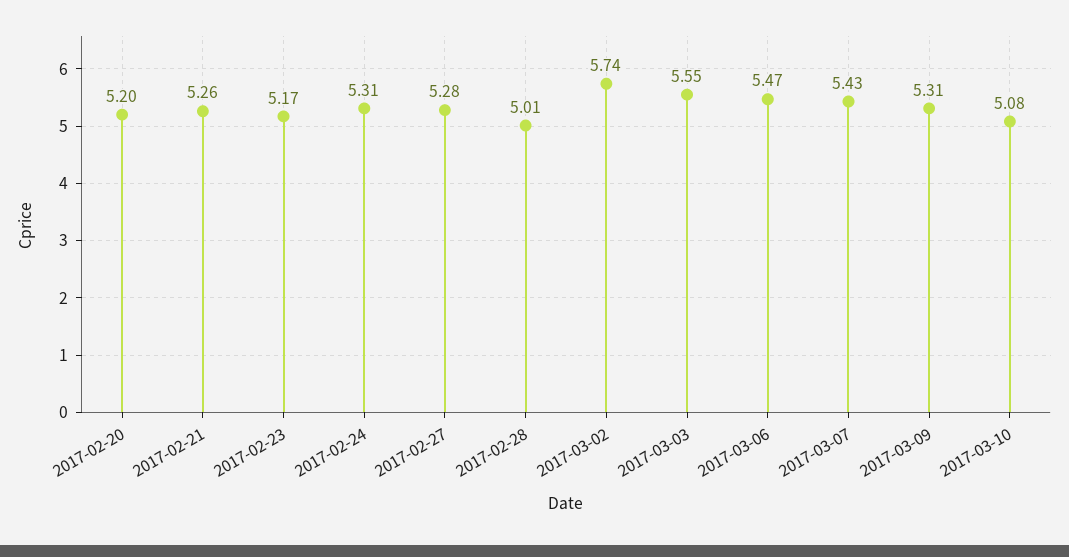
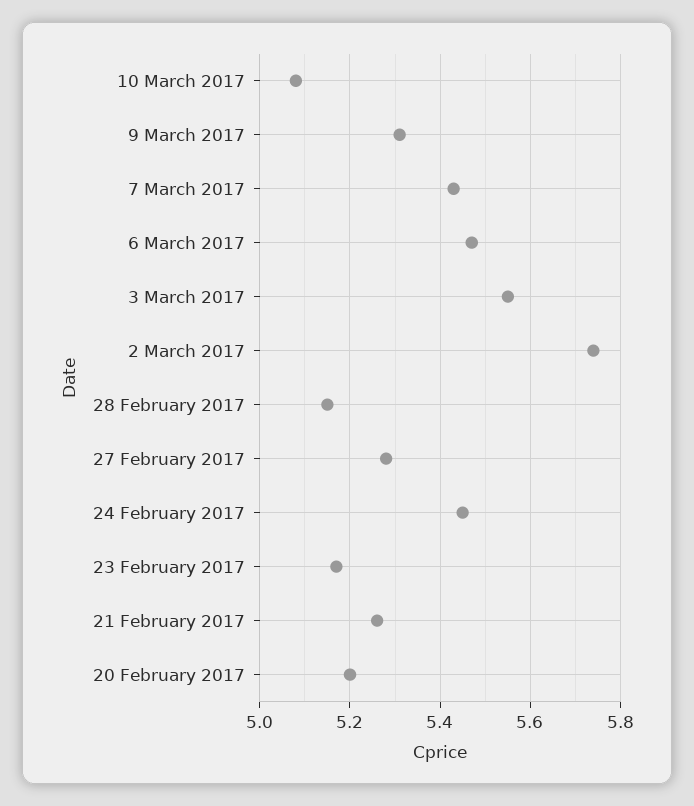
  {
    "2017-02-20": 5.2,
    "2017-02-21": 5.26,
    "2017-02-23": 5.17,
-   "2017-02-24": 5.31,
+   "2017-02-24": 5.45,
    "2017-02-27": 5.28,
-   "2017-02-28": 5.01,
+   "2017-02-28": 5.15,
    "2017-03-02": 5.74,
    "2017-03-03": 5.55,
    "2017-03-06": 5.47,
    "2017-03-07": 5.43,
    "2017-03-09": 5.31,
    "2017-03-10": 5.08
  }

